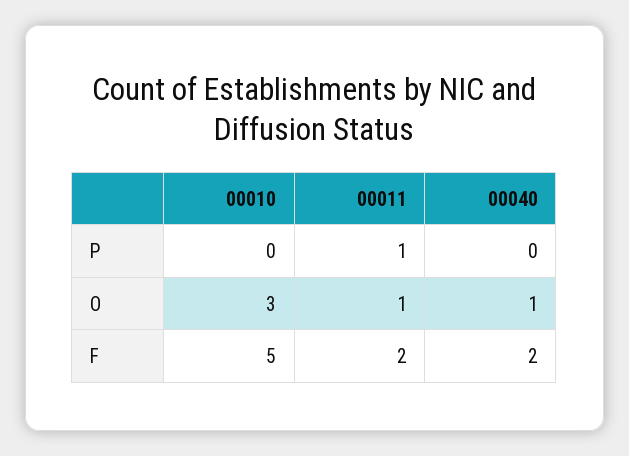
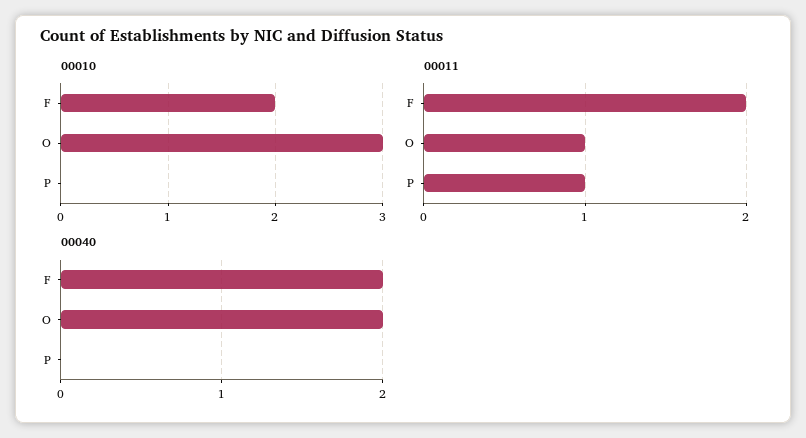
  {
    "00010": {
      "P": 0,
      "O": 3,
-     "F": 5
+     "F": 2
    },
    "00011": {
      "P": 1,
      "O": 1,
      "F": 2
    },
    "00040": {
      "P": 0,
-     "O": 1,
+     "O": 2,
      "F": 2
    }
  }

